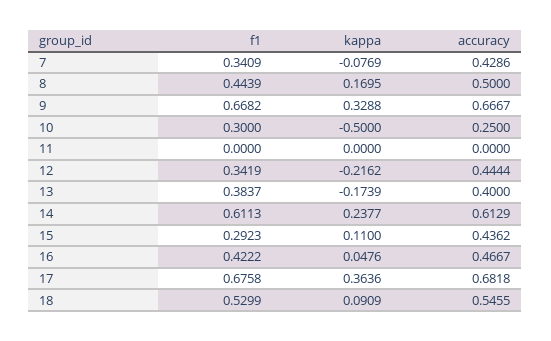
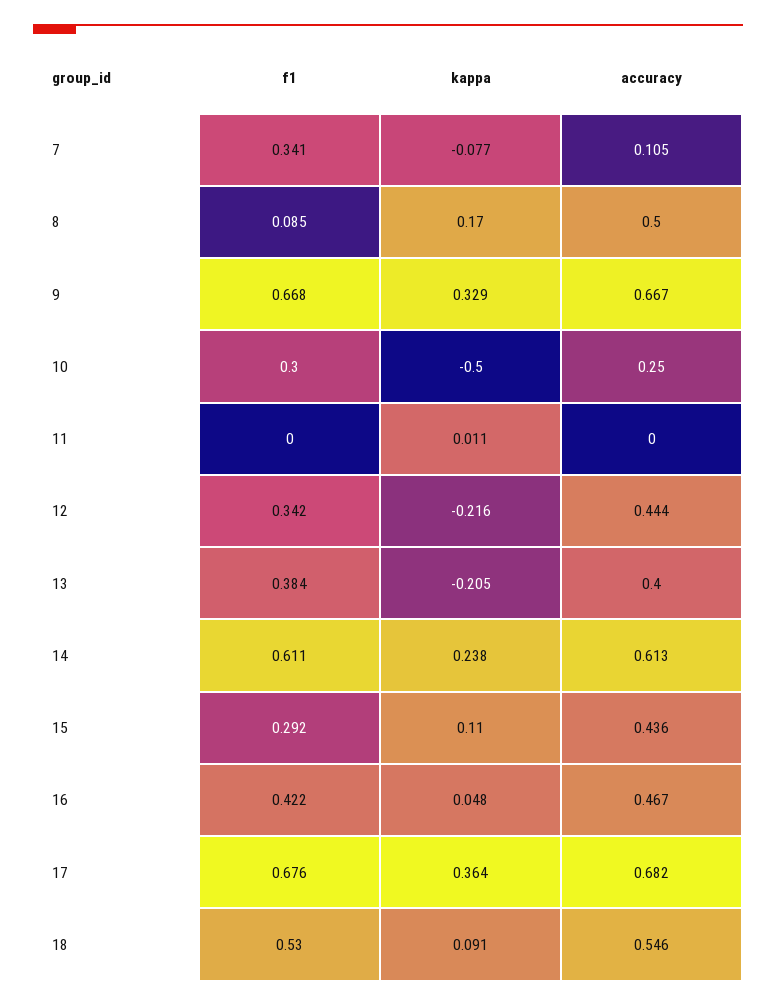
  {
    "f1": {
      "7": 0.3409,
-     "8": 0.4439,
+     "8": 0.085,
      "9": 0.6682,
      "10": 0.3,
      "11": 0,
      "12": 0.3419,
      "13": 0.3837,
      "14": 0.6113,
      "15": 0.2923,
      "16": 0.4222,
      "17": 0.6758,
      "18": 0.5299
    },
    "kappa": {
      "7": -0.0769,
      "8": 0.1695,
      "9": 0.3288,
      "10": -0.5,
-     "11": 0,
+     "11": 0.011,
      "12": -0.2162,
-     "13": -0.1739,
+     "13": -0.205,
      "14": 0.2377,
      "15": 0.11,
      "16": 0.0476,
      "17": 0.3636,
      "18": 0.0909
    },
    "accuracy": {
-     "7": 0.4286,
+     "7": 0.105,
      "8": 0.5,
      "9": 0.6667,
      "10": 0.25,
      "11": 0,
      "12": 0.4444,
      "13": 0.4,
      "14": 0.6129,
      "15": 0.4362,
      "16": 0.4667,
      "17": 0.6818,
      "18": 0.5455
    }
  }

